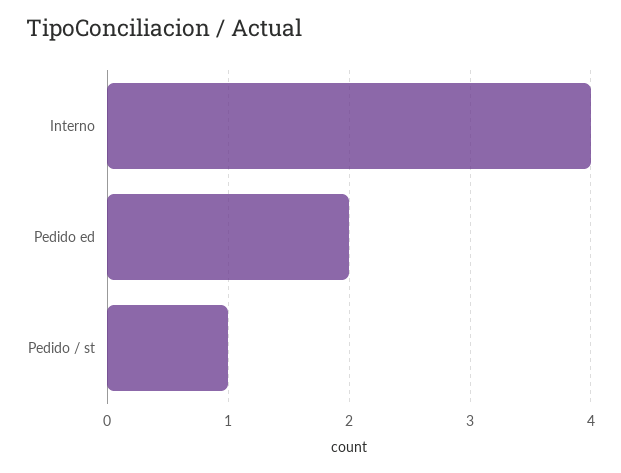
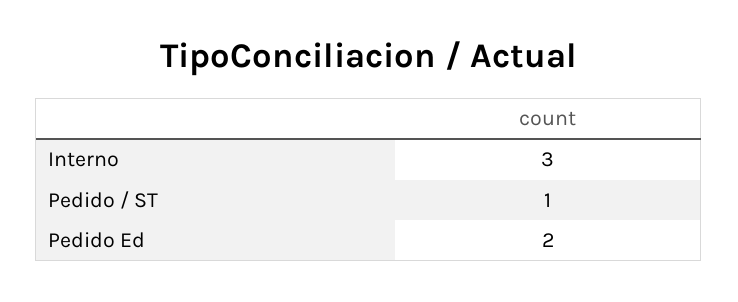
  {
-   "Interno": 4,
+   "Interno": 3,
    "Pedido ed": 2,
    "Pedido / st": 1
  }

